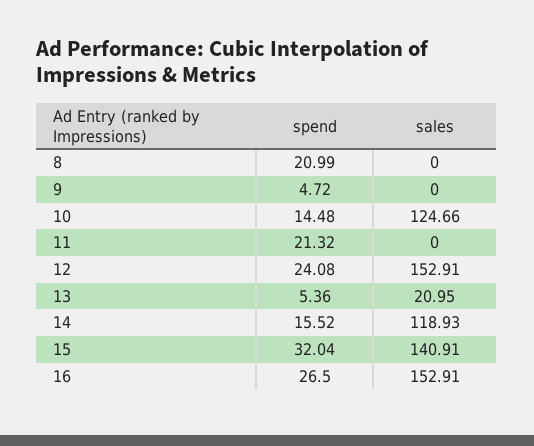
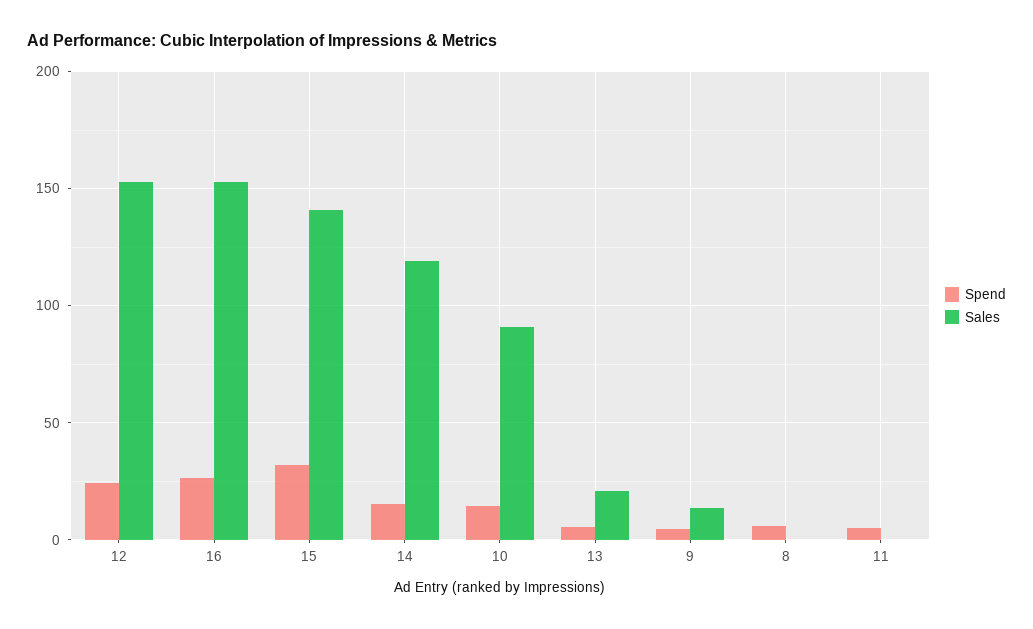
  {
    "spend": {
-     "8": 20.99,
+     "8": 5,
      "9": 4.72,
      "10": 14.48,
-     "11": 21.32,
+     "11": 5,
      "12": 24.08,
      "13": 5.36,
      "14": 15.52,
      "15": 32.04,
      "16": 26.5
    },
    "sales": {
      "8": 0,
-     "9": 0,
+     "9": 15,
-     "10": 124.66,
+     "10": 90,
      "11": 0,
      "12": 152.91,
      "13": 20.95,
      "14": 118.93,
      "15": 140.91,
      "16": 152.91
    }
  }

